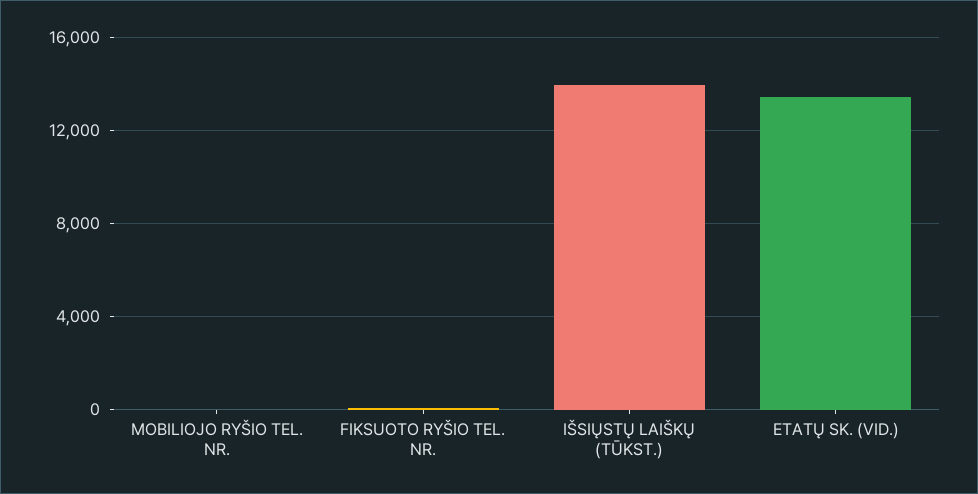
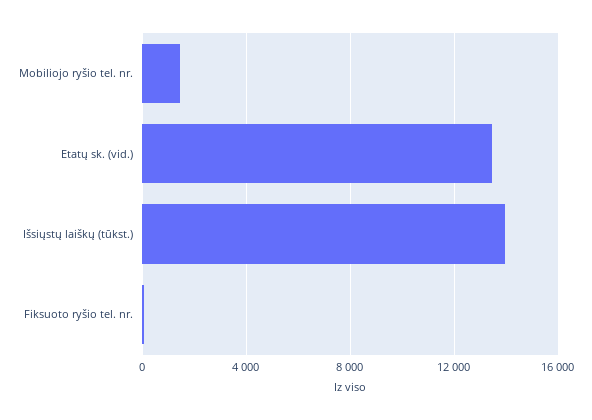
  {
-   "MOBILIOJO RYŠIO TEL. NR.": 0,
+   "MOBILIOJO RYŠIO TEL. NR.": 1500,
    "FIKSUOTO RYŠIO TEL. NR.": 0,
    "IŠSIŲSTŲ LAIŠKŲ (TŪKST.)": 14000,
    "ETATŲ SK. (VID.)": 13500
  }

